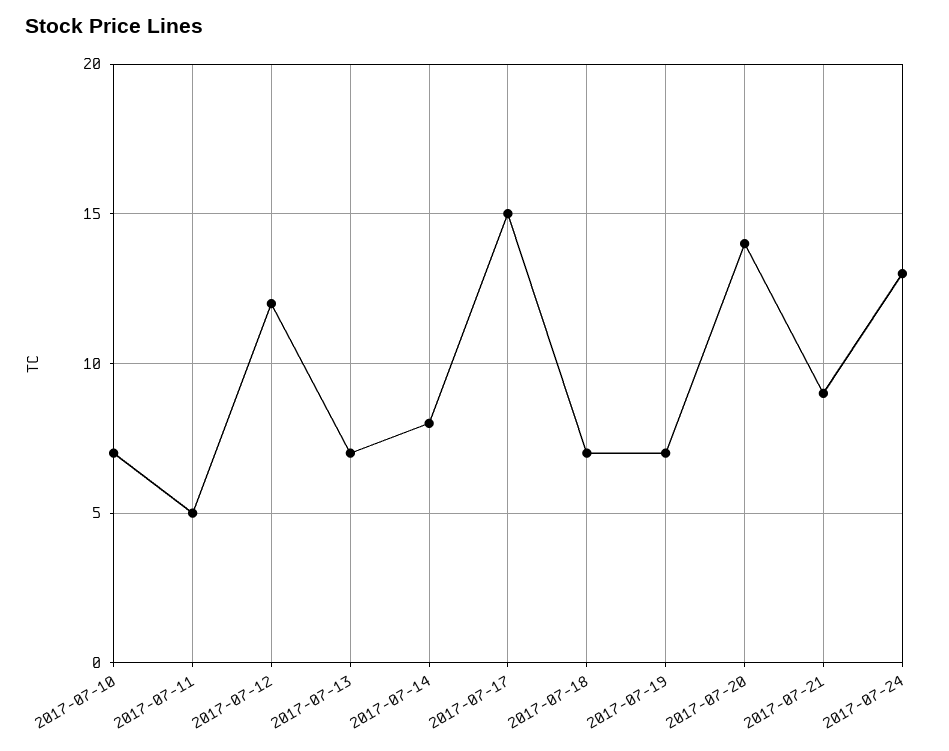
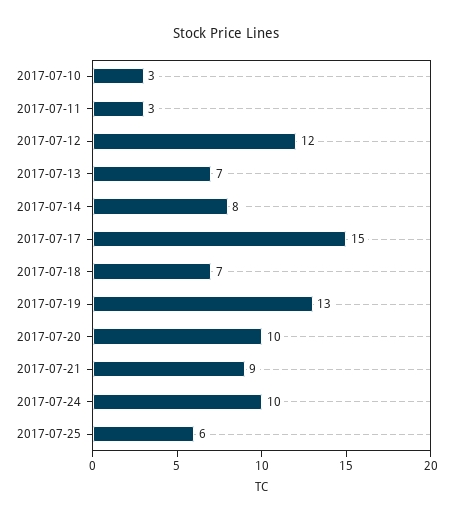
  {
-   "2017-07-10": 7,
+   "2017-07-10": 3,
-   "2017-07-11": 5,
+   "2017-07-11": 3,
    "2017-07-12": 12,
    "2017-07-13": 7,
    "2017-07-14": 8,
    "2017-07-17": 15,
    "2017-07-18": 7,
-   "2017-07-19": 7,
+   "2017-07-19": 13,
-   "2017-07-20": 14,
+   "2017-07-20": 10,
    "2017-07-21": 9,
-   "2017-07-24": 13
+   "2017-07-24": 10,
+   "2017-07-25": 6
  }

